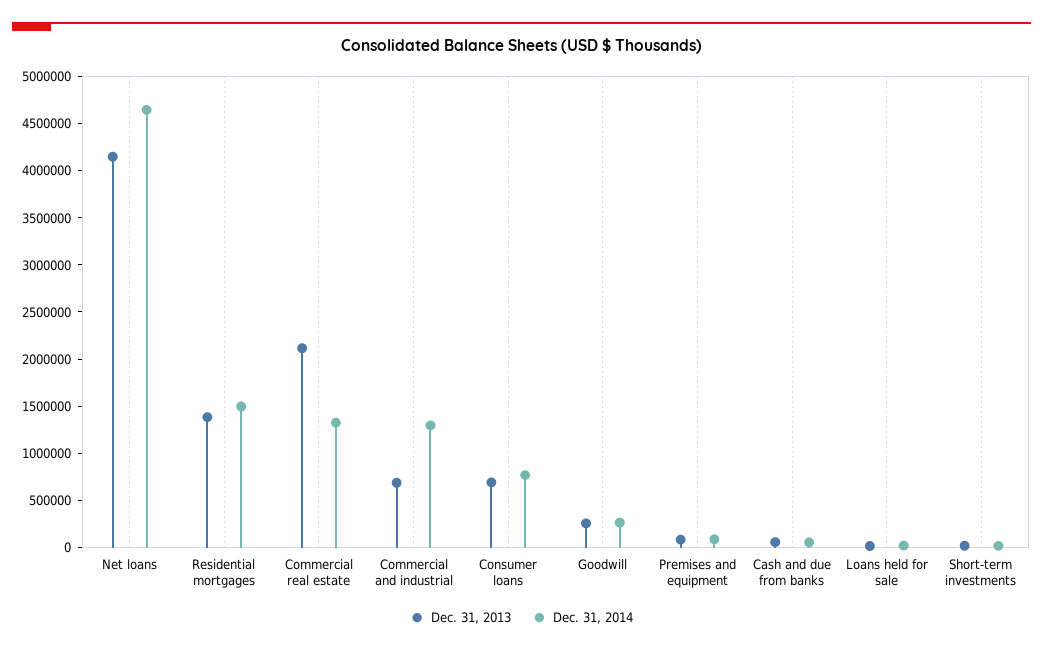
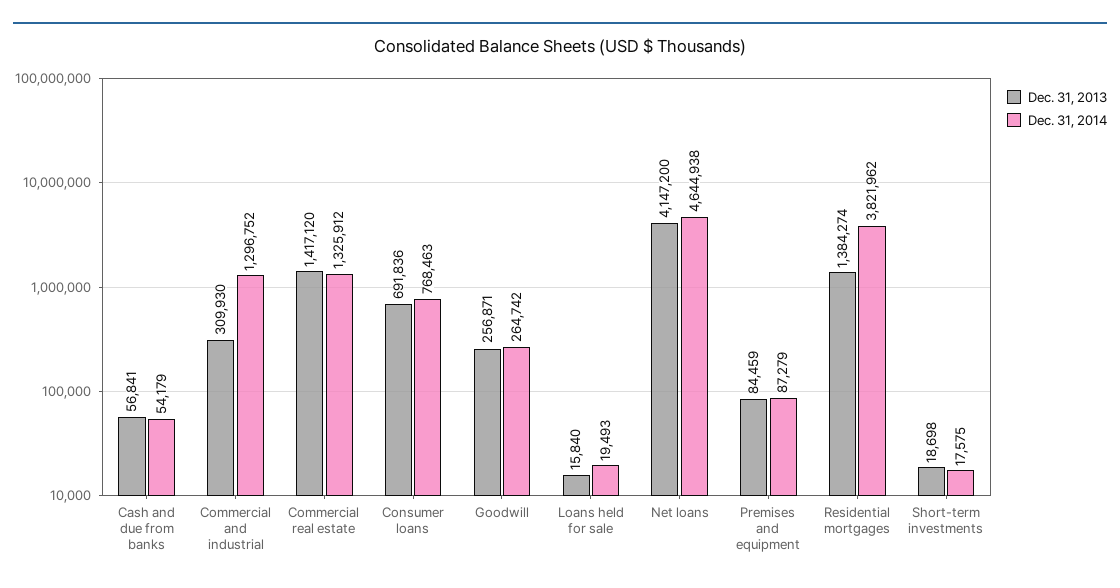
  {
    "Dec. 31, 2013": {
      "Net loans": 4147200,
      "Residential mortgages": 1384274,
-     "Commercial real estate": 2100000,
+     "Commercial real estate": 1417120,
-     "Commercial and industrial": 700000,
+     "Commercial and industrial": 309930,
      "Consumer loans": 691836,
      "Goodwill": 256871,
      "Premises and equipment": 84459,
      "Cash and due from banks": 56841,
      "Loans held for sale": 15840,
      "Short-term investments": 18698
    },
    "Dec. 31, 2014": {
      "Net loans": 4644938,
-     "Residential mortgages": 1500000,
+     "Residential mortgages": 3821962,
      "Commercial real estate": 1325912,
      "Commercial and industrial": 1296752,
      "Consumer loans": 768463,
      "Goodwill": 264742,
      "Premises and equipment": 87279,
      "Cash and due from banks": 54179,
      "Loans held for sale": 19493,
      "Short-term investments": 17575
    }
  }

